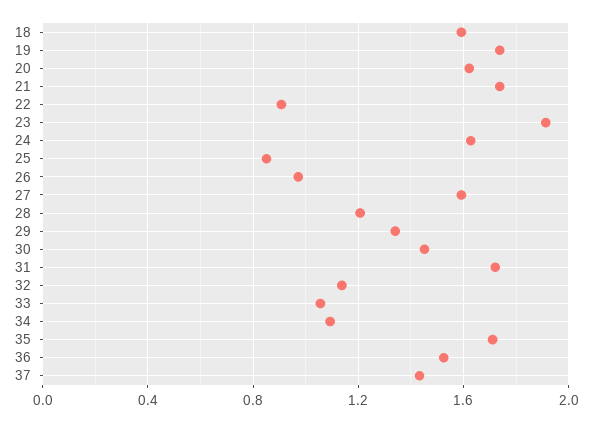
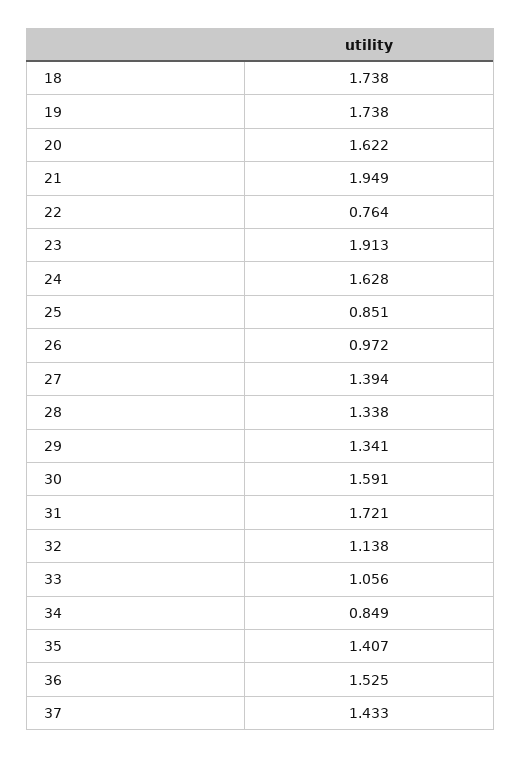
  {
-   "18": 1.6,
+   "18": 1.738,
    "19": 1.738,
    "20": 1.622,
-   "21": 1.75,
+   "21": 1.949,
-   "22": 0.9,
+   "22": 0.764,
    "23": 1.913,
    "24": 1.628,
    "25": 0.851,
    "26": 0.972,
-   "27": 1.6,
+   "27": 1.394,
-   "28": 1.2,
+   "28": 1.338,
    "29": 1.341,
-   "30": 1.45,
+   "30": 1.591,
    "31": 1.721,
    "32": 1.138,
    "33": 1.056,
-   "34": 1.1,
+   "34": 0.849,
-   "35": 1.7,
+   "35": 1.407,
    "36": 1.525,
    "37": 1.433
  }

